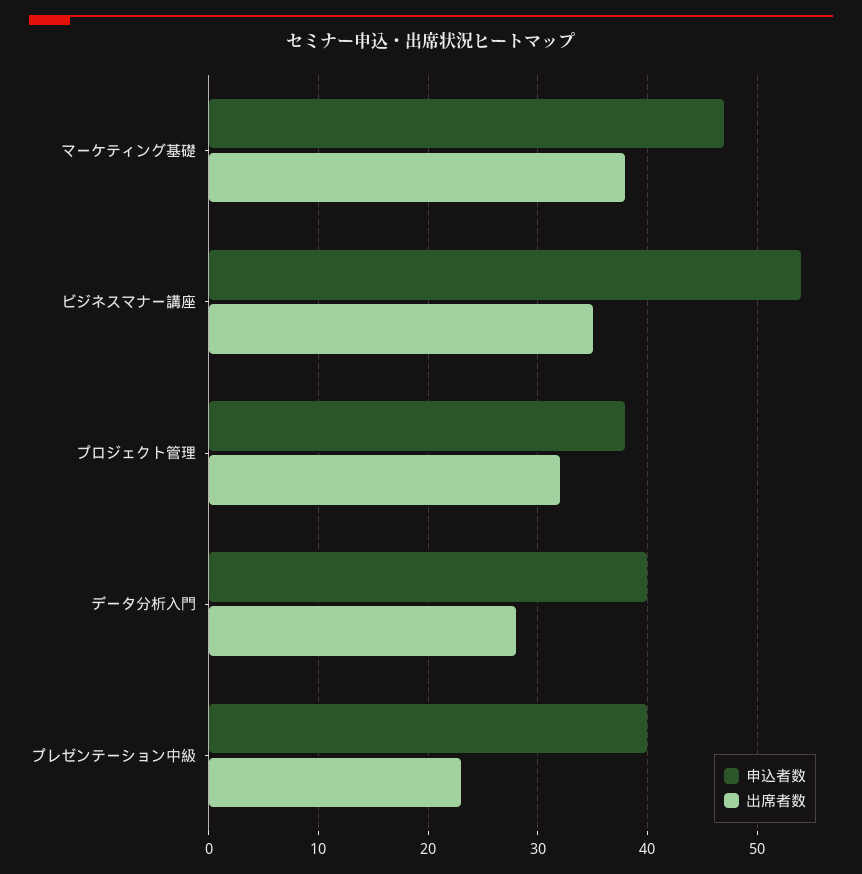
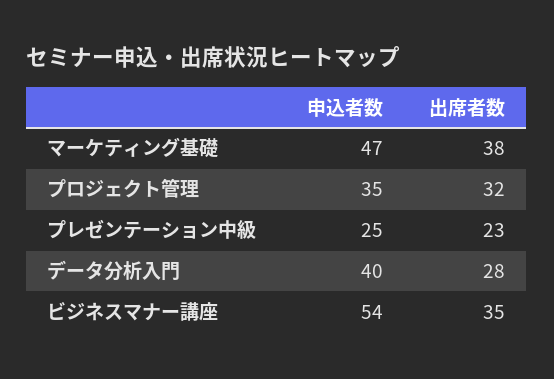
  {
    "申込者数": {
      "マーケティング基礎": 47,
      "ビジネスマナー講座": 54,
-     "プロジェクト管理": 38,
+     "プロジェクト管理": 35,
      "データ分析入門": 40,
-     "プレゼンテーション中級": 40
+     "プレゼンテーション中級": 25
    },
    "出席者数": {
      "マーケティング基礎": 38,
      "ビジネスマナー講座": 35,
      "プロジェクト管理": 32,
      "データ分析入門": 28,
      "プレゼンテーション中級": 23
    }
  }

